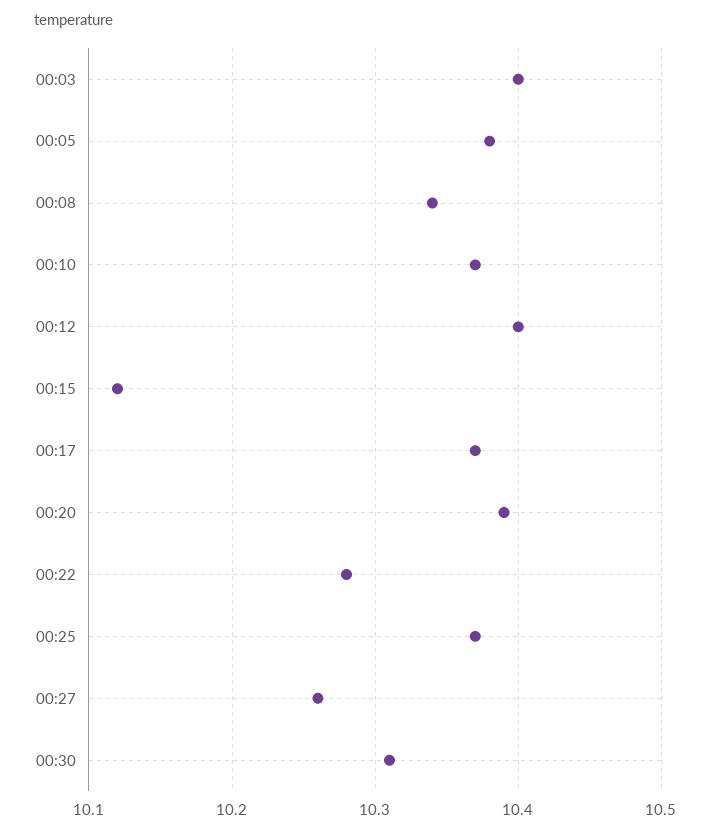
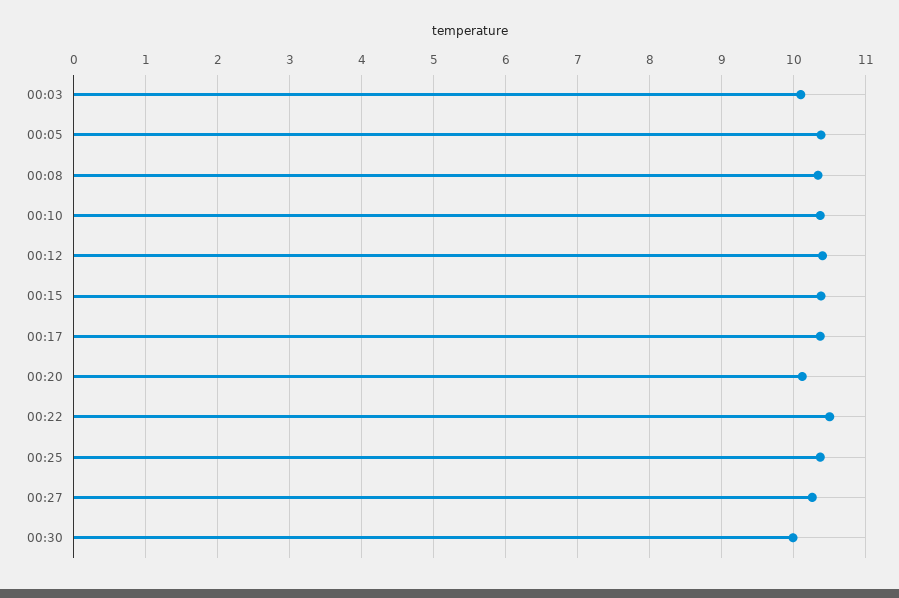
  {
-   "00:03": 10.4,
+   "00:03": 10.1,
    "00:05": 10.38,
    "00:08": 10.34,
    "00:10": 10.37,
    "00:12": 10.4,
-   "00:15": 10.12,
+   "00:15": 10.4,
    "00:17": 10.37,
-   "00:20": 10.39,
+   "00:20": 10.1,
-   "00:22": 10.28,
+   "00:22": 10.5,
    "00:25": 10.37,
    "00:27": 10.26,
-   "00:30": 10.31
+   "00:30": 10
  }

